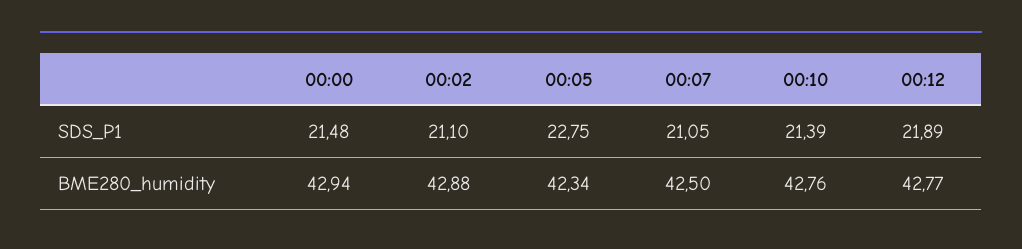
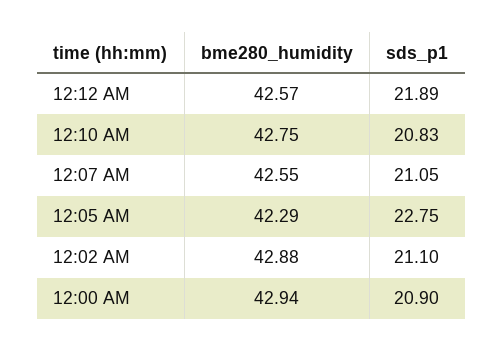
  {
    "00:00": {
-     "SDS_P1": 21.48,
+     "SDS_P1": 20.9,
      "BME280_humidity": 42.94
    },
    "00:02": {
      "SDS_P1": 21.1,
      "BME280_humidity": 42.88
    },
    "00:05": {
      "SDS_P1": 22.75,
-     "BME280_humidity": 42.34
+     "BME280_humidity": 42.29
    },
    "00:07": {
      "SDS_P1": 21.05,
-     "BME280_humidity": 42.5
+     "BME280_humidity": 42.55
    },
    "00:10": {
-     "SDS_P1": 21.39,
+     "SDS_P1": 20.83,
-     "BME280_humidity": 42.76
+     "BME280_humidity": 42.75
    },
    "00:12": {
      "SDS_P1": 21.89,
-     "BME280_humidity": 42.77
+     "BME280_humidity": 42.57
    }
  }

